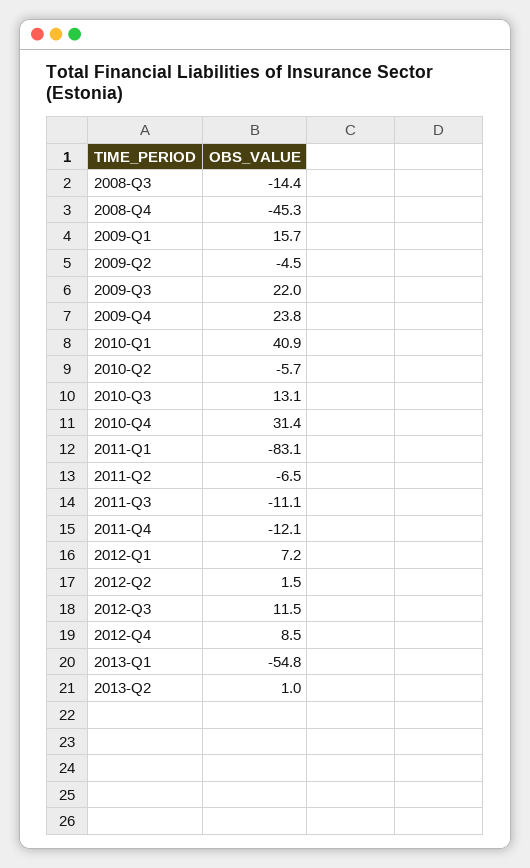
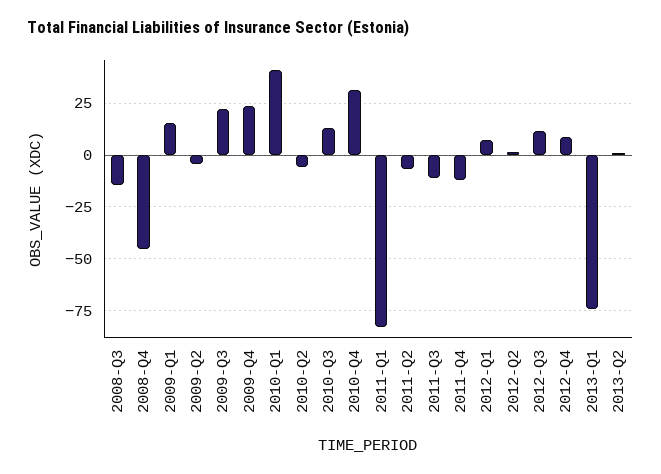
  {
    "2008-Q3": -14.4,
    "2008-Q4": -45.3,
    "2009-Q1": 15.7,
    "2009-Q2": -4.5,
    "2009-Q3": 22,
    "2009-Q4": 23.8,
    "2010-Q1": 40.9,
    "2010-Q2": -5.7,
    "2010-Q3": 13.1,
    "2010-Q4": 31.4,
    "2011-Q1": -83.1,
    "2011-Q2": -6.5,
    "2011-Q3": -11.1,
    "2011-Q4": -12.1,
    "2012-Q1": 7.2,
    "2012-Q2": 1.5,
    "2012-Q3": 11.5,
    "2012-Q4": 8.5,
-   "2013-Q1": -54.8,
+   "2013-Q1": -75,
    "2013-Q2": 1
  }

